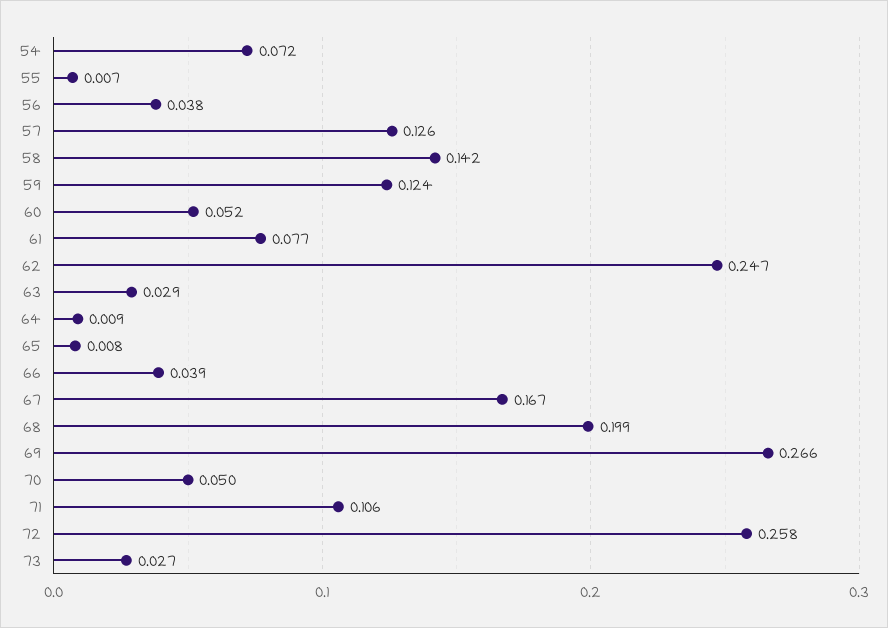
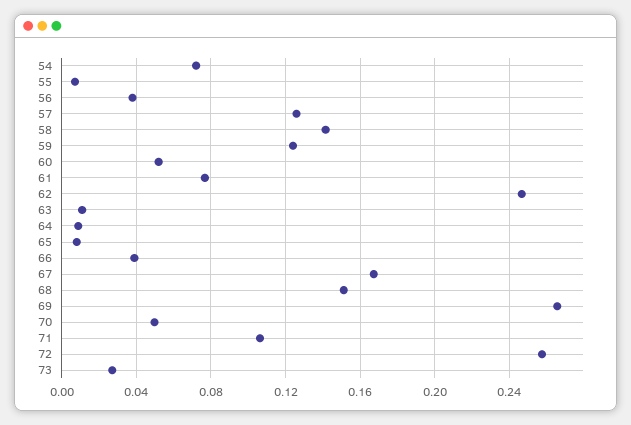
  {
    "54": 0.072,
    "55": 0.007,
    "56": 0.038,
    "57": 0.126,
    "58": 0.142,
    "59": 0.124,
    "60": 0.052,
    "61": 0.077,
    "62": 0.247,
-   "63": 0.029,
+   "63": 0.01,
    "64": 0.009,
    "65": 0.008,
    "66": 0.039,
    "67": 0.167,
-   "68": 0.199,
+   "68": 0.15,
    "69": 0.266,
    "70": 0.05,
    "71": 0.106,
    "72": 0.258,
    "73": 0.027
  }

